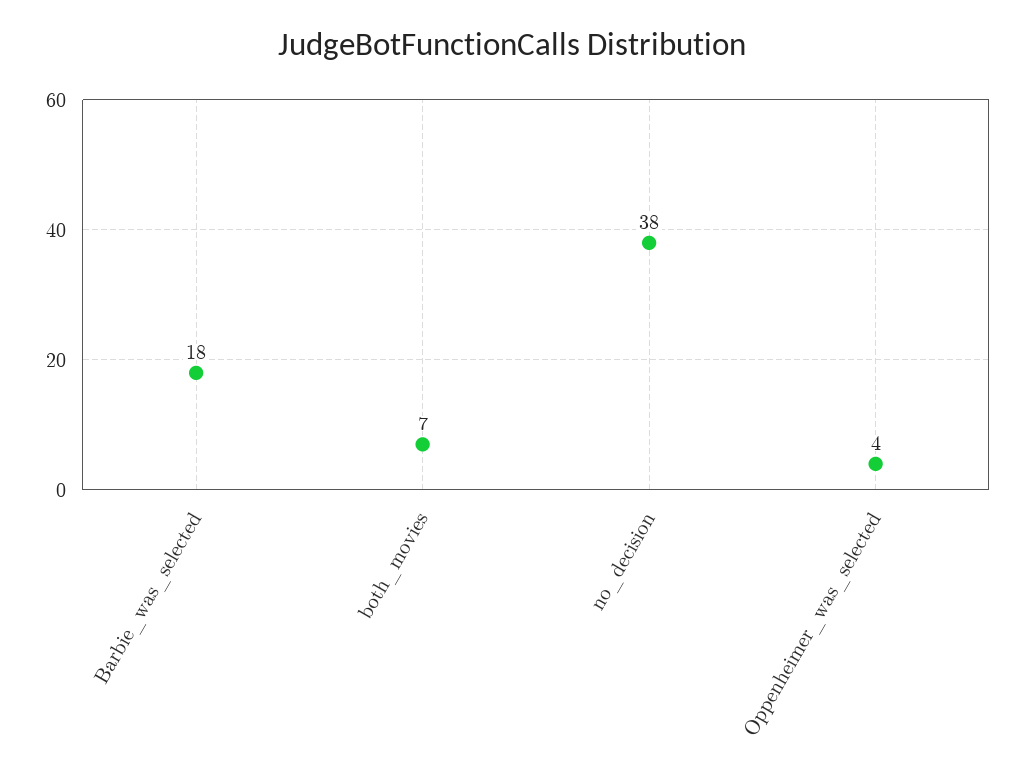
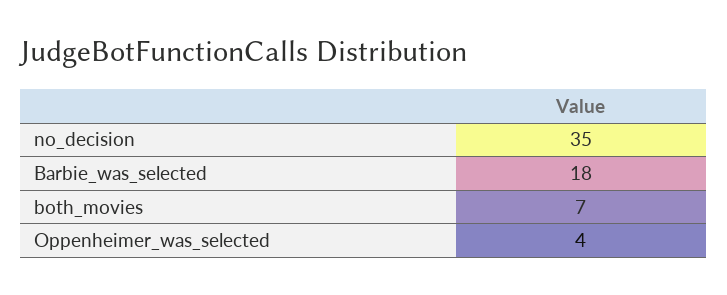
  {
    "Barbie_was_selected": 18,
    "both_movies": 7,
-   "no_decision": 38,
+   "no_decision": 35,
    "Oppenheimer_was_selected": 4
  }

